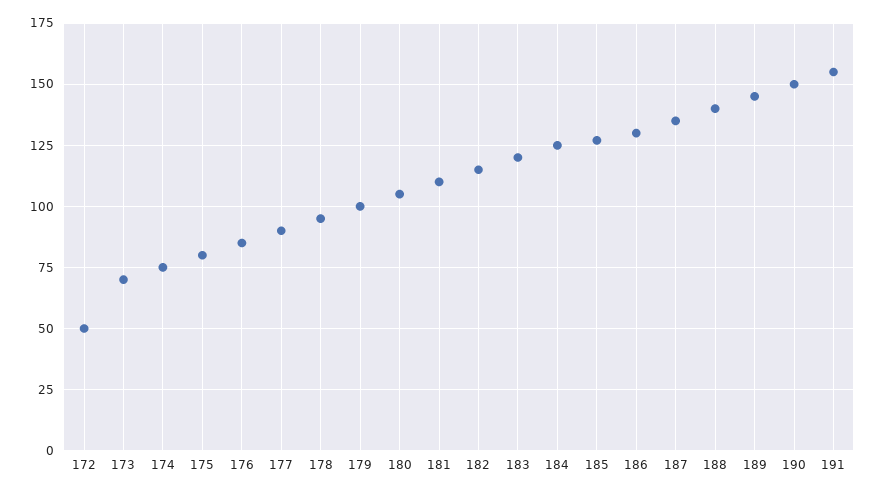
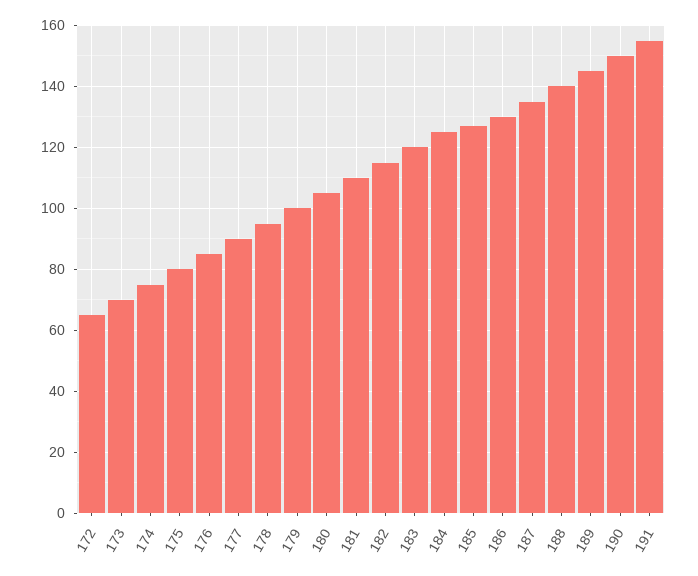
  {
-   "172": 50,
+   "172": 65,
    "173": 70,
    "174": 75,
    "175": 80,
    "176": 85,
    "177": 90,
    "178": 95,
    "179": 100,
    "180": 105,
    "181": 110,
    "182": 115,
    "183": 120,
    "184": 125,
    "185": 125,
    "186": 130,
    "187": 135,
    "188": 140,
    "189": 145,
    "190": 150,
    "191": 155
  }

